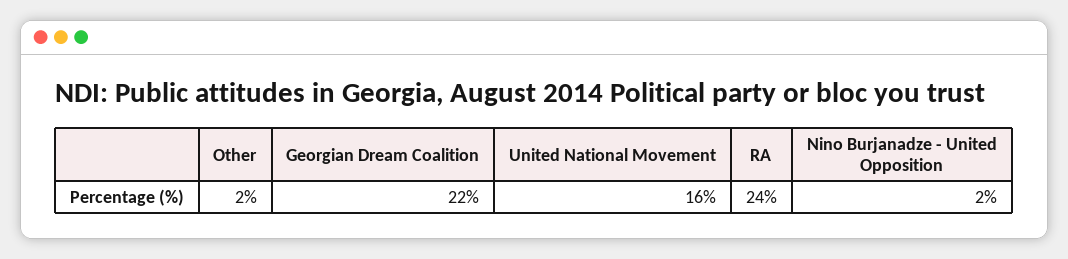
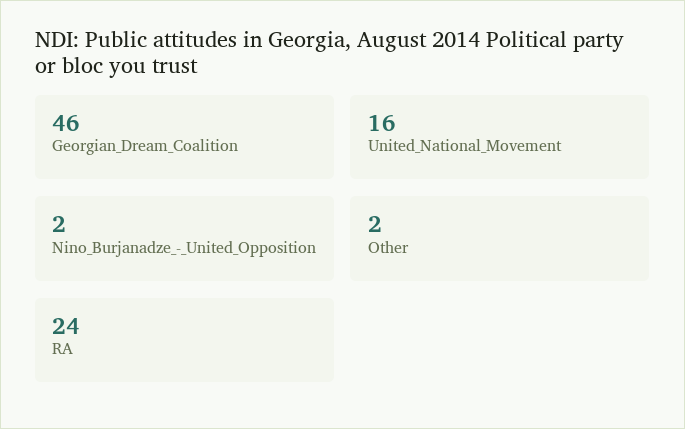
  {
    "Other": 2,
-   "Georgian Dream Coalition": 22,
+   "Georgian Dream Coalition": 46,
    "United National Movement": 16,
    "RA": 24,
    "Nino Burjanadze - United Opposition": 2
  }

